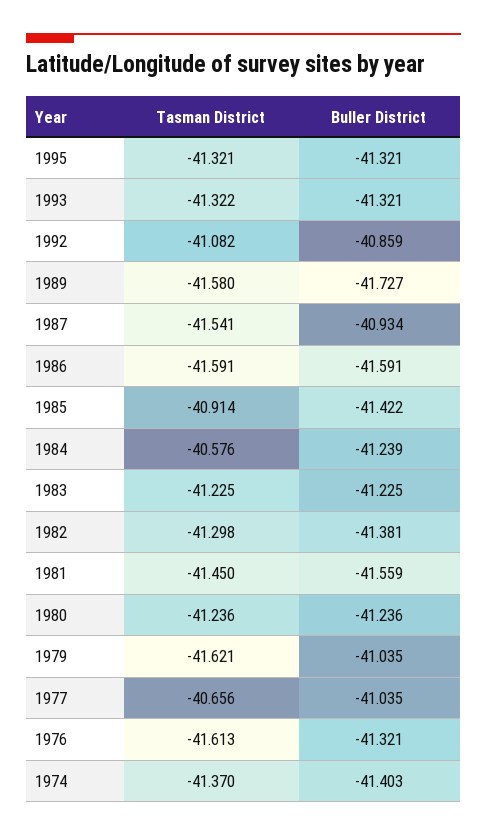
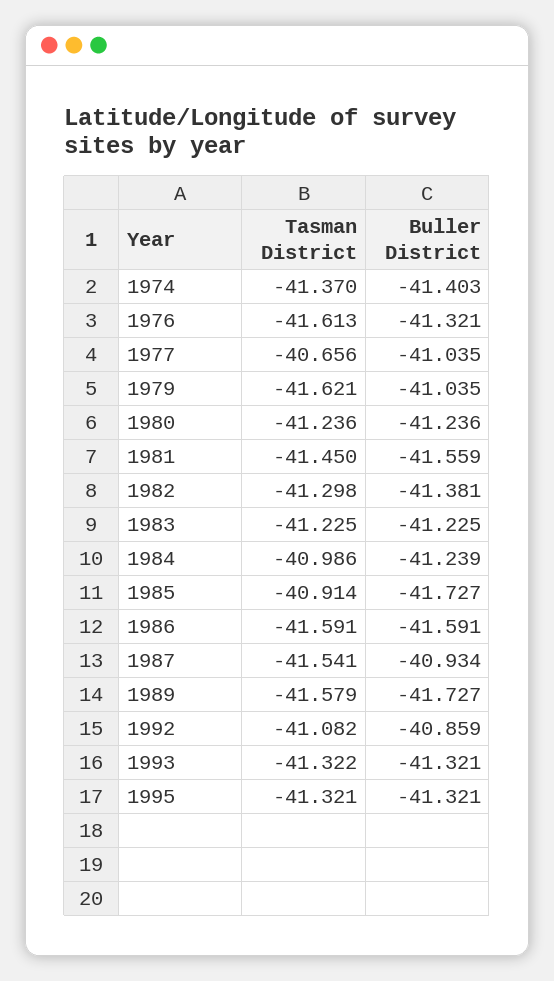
  {
    "Tasman District": {
      "1995": -41.321,
      "1993": -41.322,
      "1992": -41.082,
-     "1989": -41.58,
+     "1989": -41.579,
      "1987": -41.541,
      "1986": -41.591,
      "1985": -40.914,
-     "1984": -40.576,
+     "1984": -40.986,
      "1983": -41.225,
      "1982": -41.298,
      "1981": -41.45,
      "1980": -41.236,
      "1979": -41.621,
      "1977": -40.656,
      "1976": -41.613,
      "1974": -41.37
    },
    "Buller District": {
      "1995": -41.321,
      "1993": -41.321,
      "1992": -40.859,
      "1989": -41.727,
      "1987": -40.934,
      "1986": -41.591,
-     "1985": -41.422,
+     "1985": -41.727,
      "1984": -41.239,
      "1983": -41.225,
      "1982": -41.381,
      "1981": -41.559,
      "1980": -41.236,
      "1979": -41.035,
      "1977": -41.035,
      "1976": -41.321,
      "1974": -41.403
    }
  }

